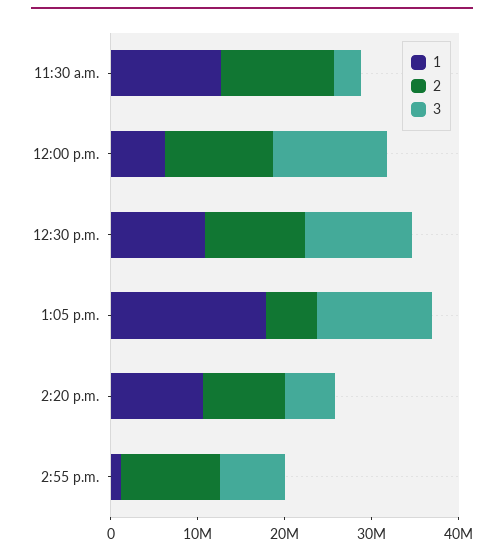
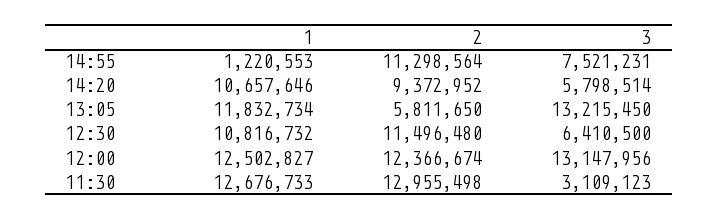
  {
    "1": {
      "11:30 a.m.": 12676733,
-     "12:00 p.m.": 6000000,
+     "12:00 p.m.": 12502827,
      "12:30 p.m.": 10816732,
-     "1:05 p.m.": 18000000,
+     "1:05 p.m.": 11832734,
      "2:20 p.m.": 10657646,
      "2:55 p.m.": 1220553
    },
    "2": {
      "11:30 a.m.": 12955498,
      "12:00 p.m.": 12366674,
      "12:30 p.m.": 11496480,
      "1:05 p.m.": 5811650,
      "2:20 p.m.": 9372952,
      "2:55 p.m.": 11298564
    },
    "3": {
      "11:30 a.m.": 3109123,
      "12:00 p.m.": 13147956,
-     "12:30 p.m.": 12000000,
+     "12:30 p.m.": 6410500,
      "1:05 p.m.": 13215450,
      "2:20 p.m.": 5798514,
      "2:55 p.m.": 7521231
    }
  }

